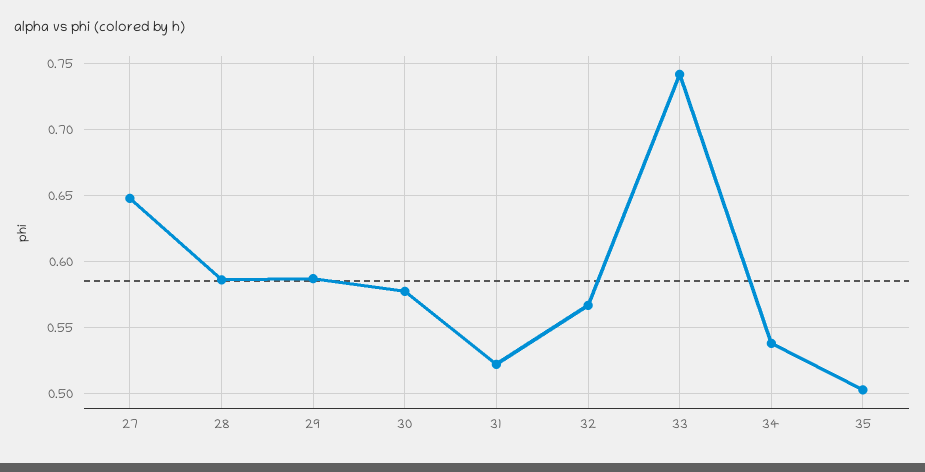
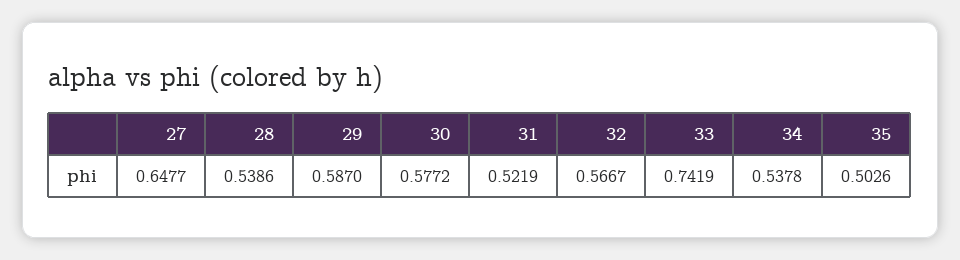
  {
    "27": 0.6477,
-   "28": 0.585,
+   "28": 0.5386,
    "29": 0.587,
    "30": 0.5772,
    "31": 0.5219,
    "32": 0.5667,
    "33": 0.7419,
    "34": 0.5378,
    "35": 0.5026
  }

